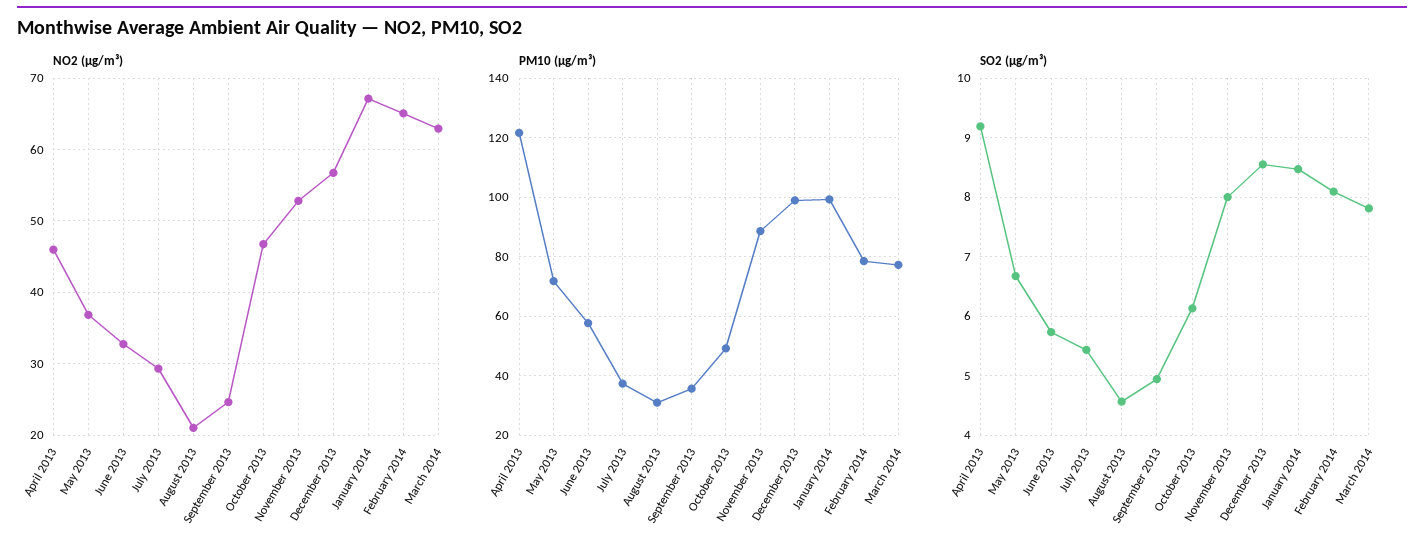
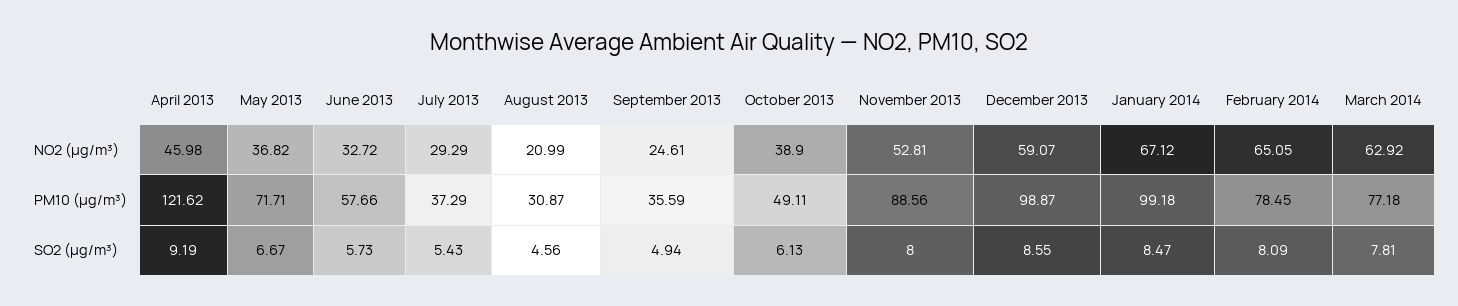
  {
    "NO2 (µg/m³)": {
      "April 2013": 45.98,
      "May 2013": 36.82,
      "June 2013": 32.72,
      "July 2013": 29.29,
      "August 2013": 20.99,
      "September 2013": 24.61,
-     "October 2013": 47,
+     "October 2013": 38.9,
      "November 2013": 52.81,
-     "December 2013": 57,
+     "December 2013": 59.07,
      "January 2014": 67.12,
      "February 2014": 65.05,
      "March 2014": 62.92
    },
    "PM10 (µg/m³)": {
      "April 2013": 121.62,
      "May 2013": 71.71,
      "June 2013": 57.66,
      "July 2013": 37.29,
      "August 2013": 30.87,
      "September 2013": 35.59,
      "October 2013": 49.11,
      "November 2013": 88.56,
      "December 2013": 98.87,
      "January 2014": 99.18,
      "February 2014": 78.45,
      "March 2014": 77.18
    },
    "SO2 (µg/m³)": {
      "April 2013": 9.19,
      "May 2013": 6.67,
      "June 2013": 5.73,
      "July 2013": 5.43,
      "August 2013": 4.56,
      "September 2013": 4.94,
      "October 2013": 6.13,
      "November 2013": 8,
      "December 2013": 8.55,
      "January 2014": 8.47,
      "February 2014": 8.09,
      "March 2014": 7.81
    }
  }

